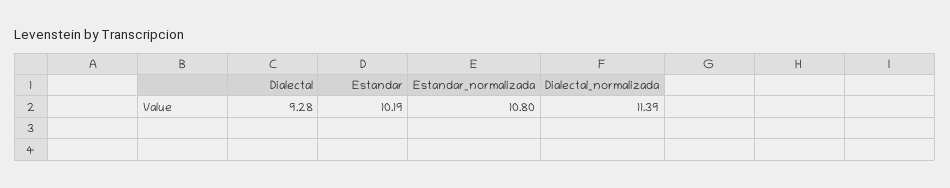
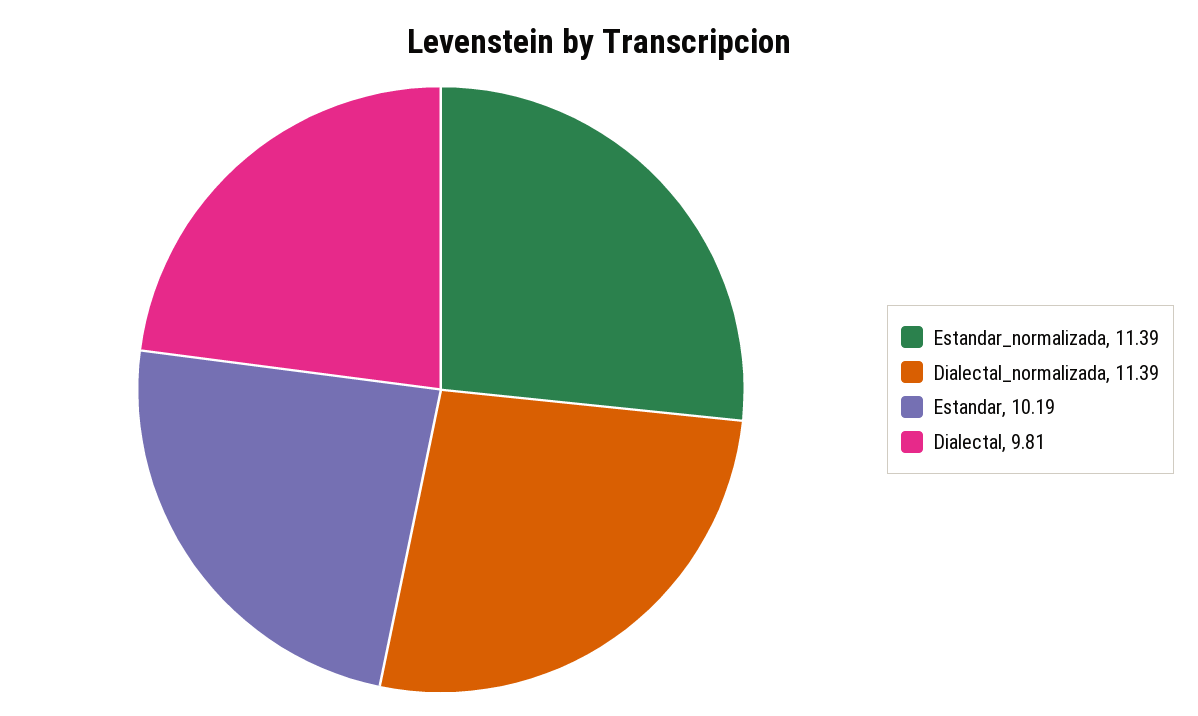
  {
-   "Dialectal": 9.28,
+   "Dialectal": 9.81,
    "Estandar": 10.19,
-   "Estandar_normalizada": 10.8,
+   "Estandar_normalizada": 11.39,
    "Dialectal_normalizada": 11.39
  }

